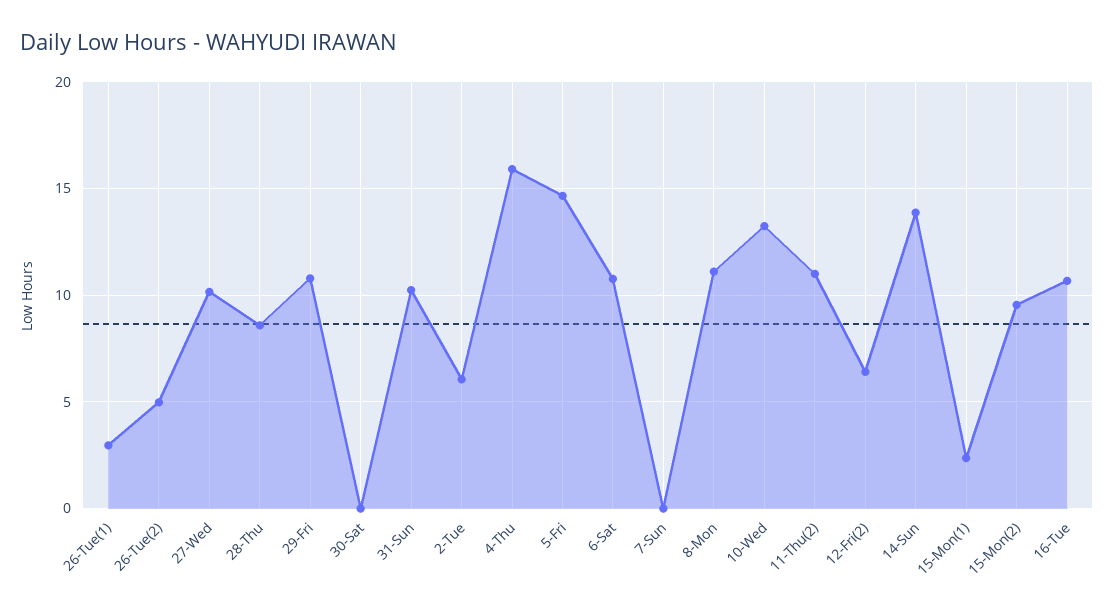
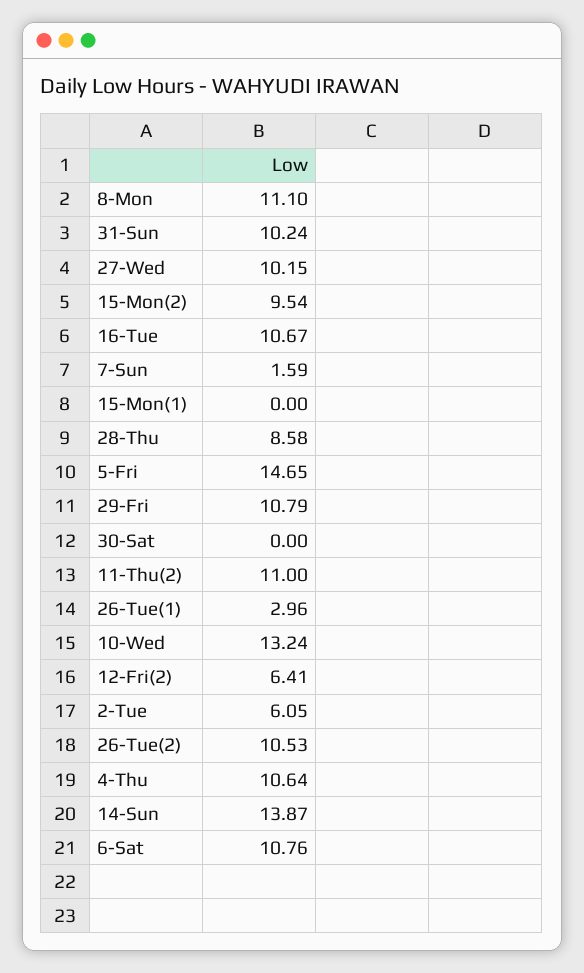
  {
    "26-Tue(1)": 2.96,
-   "26-Tue(2)": 5,
+   "26-Tue(2)": 10.53,
    "27-Wed": 10.15,
    "28-Thu": 8.58,
    "29-Fri": 10.79,
    "30-Sat": 0,
    "31-Sun": 10.24,
    "2-Tue": 6.05,
-   "4-Thu": 16,
+   "4-Thu": 10.64,
    "5-Fri": 14.65,
    "6-Sat": 10.76,
-   "7-Sun": 0,
+   "7-Sun": 1.59,
    "8-Mon": 11.1,
    "10-Wed": 13.24,
    "11-Thu(2)": 11,
    "12-Fri(2)": 6.41,
    "14-Sun": 13.87,
-   "15-Mon(1)": 2.5,
+   "15-Mon(1)": 0,
    "15-Mon(2)": 9.54,
    "16-Tue": 10.67
  }

